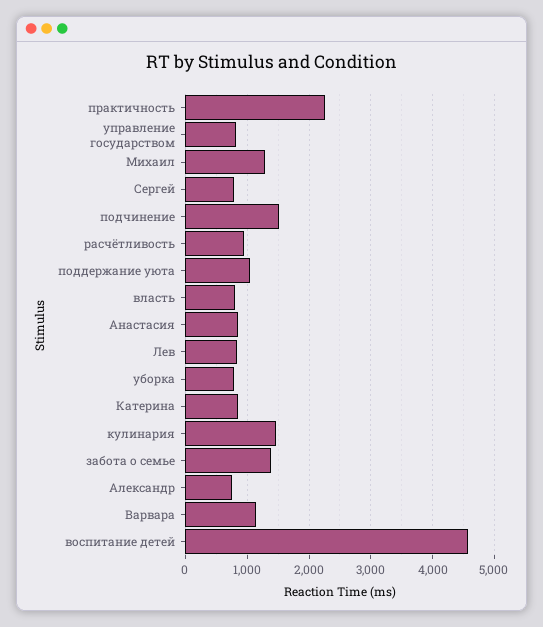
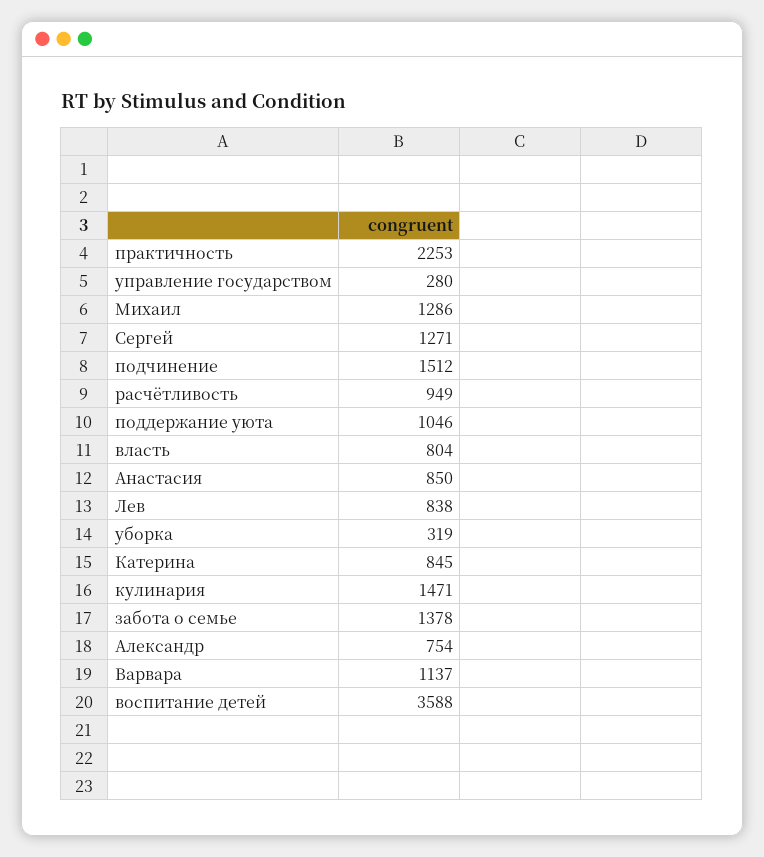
  {
    "практичность": 2253,
-   "управление государством": 800,
+   "управление государством": 280,
    "Михаил": 1286,
-   "Сергей": 800,
+   "Сергей": 1271,
    "подчинение": 1512,
    "расчётливость": 949,
    "поддержание уюта": 1046,
    "власть": 804,
    "Анастасия": 850,
    "Лев": 838,
-   "уборка": 800,
+   "уборка": 319,
    "Катерина": 845,
    "кулинария": 1471,
    "забота о семье": 1378,
    "Александр": 754,
    "Варвара": 1137,
-   "воспитание детей": 4600
+   "воспитание детей": 3588
  }

